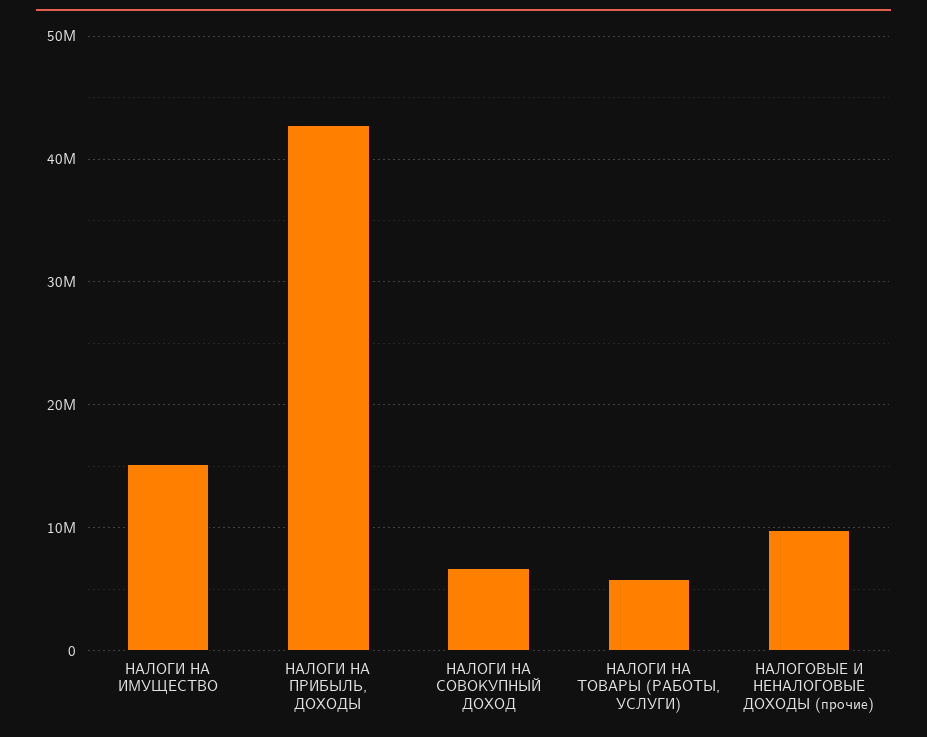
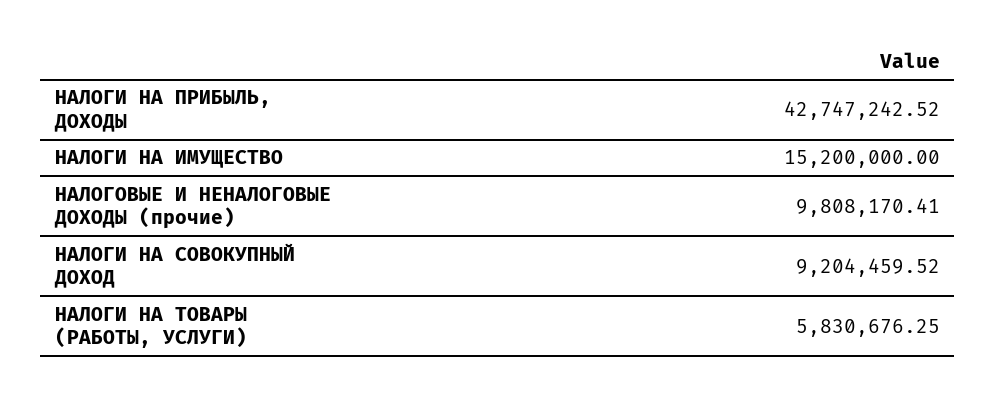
  {
    "НАЛОГИ НА ИМУЩЕСТВО": 15200000,
    "НАЛОГИ НА ПРИБЫЛЬ, ДОХОДЫ": 42747242.52,
-   "НАЛОГИ НА СОВОКУПНЫЙ ДОХОД": 7000000,
+   "НАЛОГИ НА СОВОКУПНЫЙ ДОХОД": 9204459.52,
    "НАЛОГИ НА ТОВАРЫ (РАБОТЫ, УСЛУГИ)": 5830676.25,
    "НАЛОГОВЫЕ И НЕНАЛОГОВЫЕ ДОХОДЫ (прочие)": 9808170.41
  }

